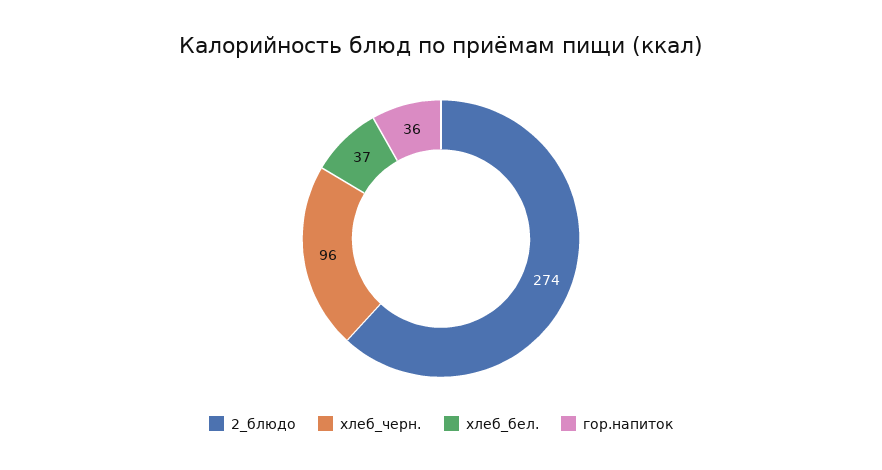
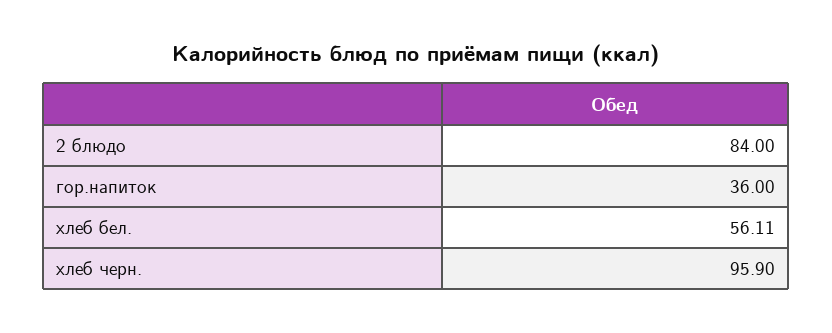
  {
-   "2_блюдо": 274,
+   "2_блюдо": 84,
    "хлеб_черн.": 95.9,
-   "хлеб_бел.": 37,
+   "хлеб_бел.": 56.11,
    "гор.напиток": 36
  }

